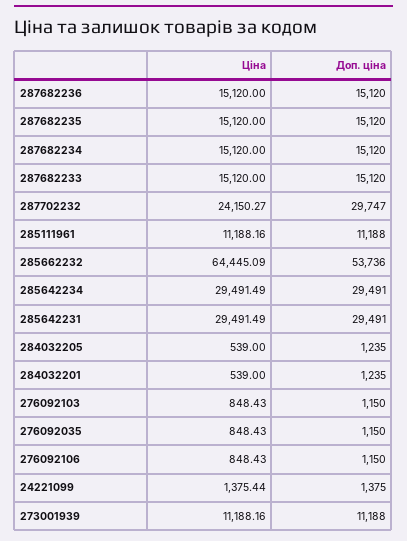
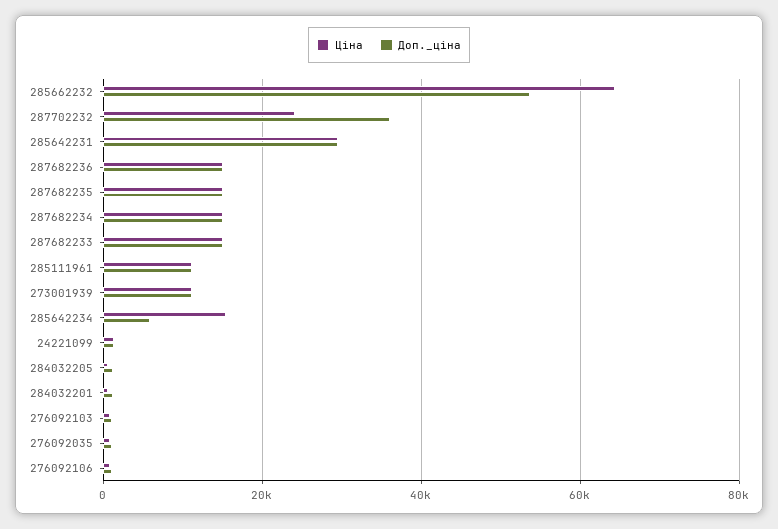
  {
    "Ціна": {
      "287682236": 15120,
      "287682235": 15120,
      "287682234": 15120,
      "287682233": 15120,
      "287702232": 24150.27,
      "285111961": 11188.16,
      "285662232": 64445.09,
-     "285642234": 29491.49,
+     "285642234": 16000,
      "285642231": 29491.49,
      "284032205": 539,
      "284032201": 539,
      "276092103": 848.43,
      "276092035": 848.43,
      "276092106": 848.43,
      "24221099": 1375.44,
      "273001939": 11188.16
    },
    "Доп. ціна": {
      "287682236": 15120,
      "287682235": 15120,
      "287682234": 15120,
      "287682233": 15120,
-     "287702232": 29747,
+     "287702232": 36000,
      "285111961": 11188,
      "285662232": 53736,
-     "285642234": 29491,
+     "285642234": 6000,
      "285642231": 29491,
      "284032205": 1235,
      "284032201": 1235,
      "276092103": 1150,
      "276092035": 1150,
      "276092106": 1150,
      "24221099": 1375,
      "273001939": 11188
    }
  }

